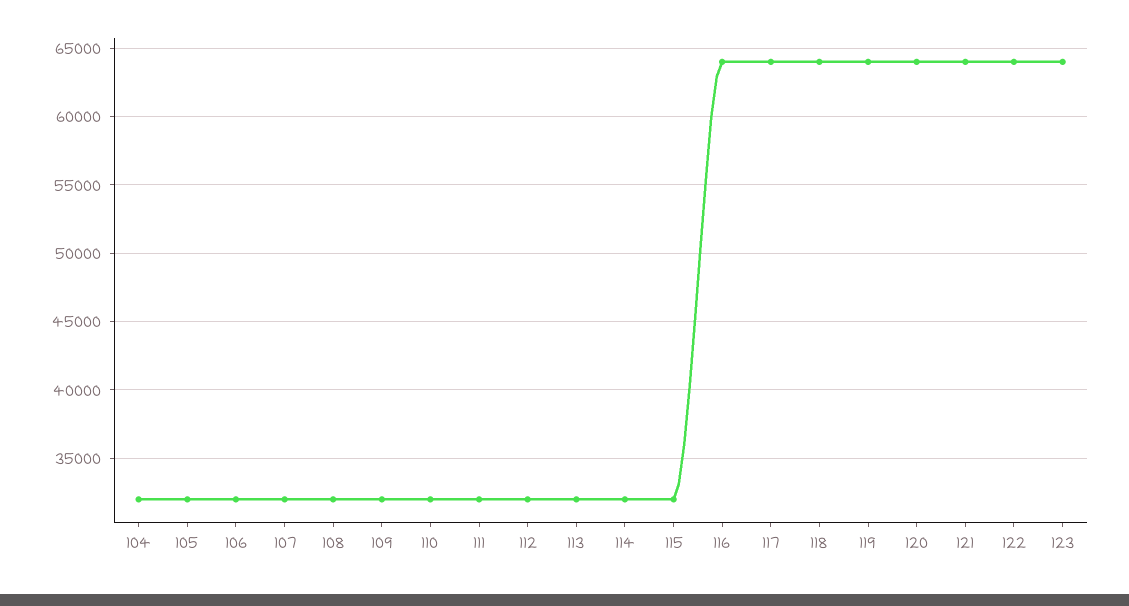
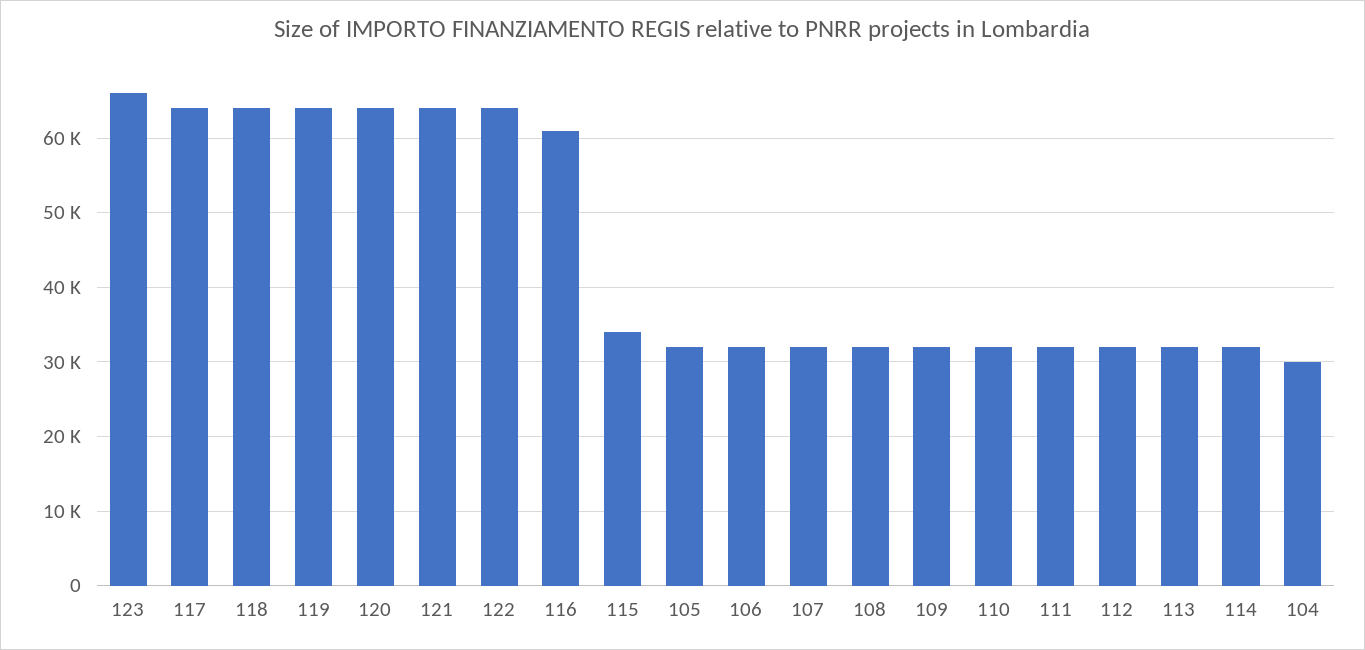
  {
-   "104": 32000,
+   "104": 30000,
    "105": 32000,
    "106": 32000,
    "107": 32000,
    "108": 32000,
    "109": 32000,
    "110": 32000,
    "111": 32000,
    "112": 32000,
    "113": 32000,
    "114": 32000,
-   "115": 32000,
+   "115": 34000,
-   "116": 64000,
+   "116": 61000,
    "117": 64000,
    "118": 64000,
    "119": 64000,
    "120": 64000,
    "121": 64000,
    "122": 64000,
-   "123": 64000
+   "123": 66000
  }

